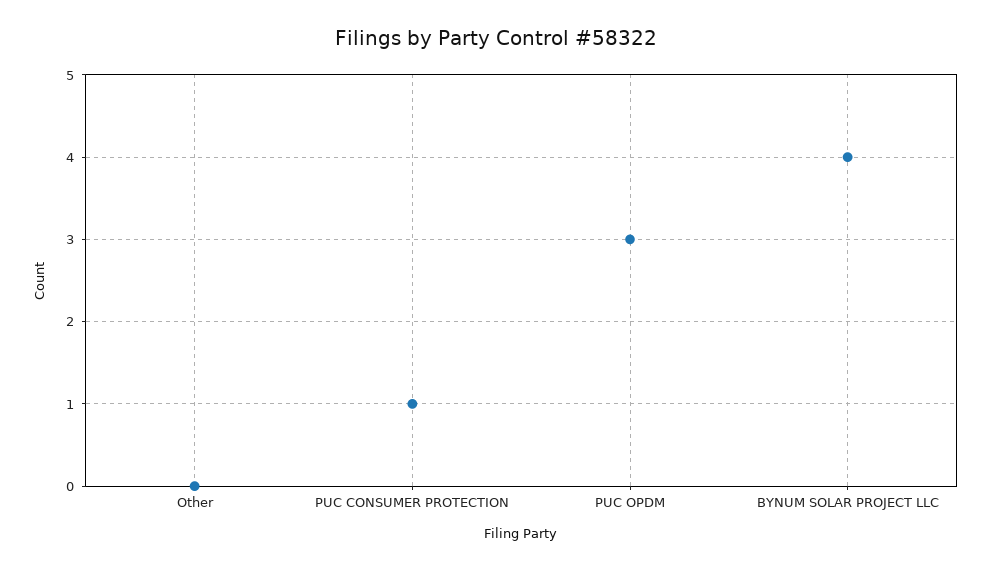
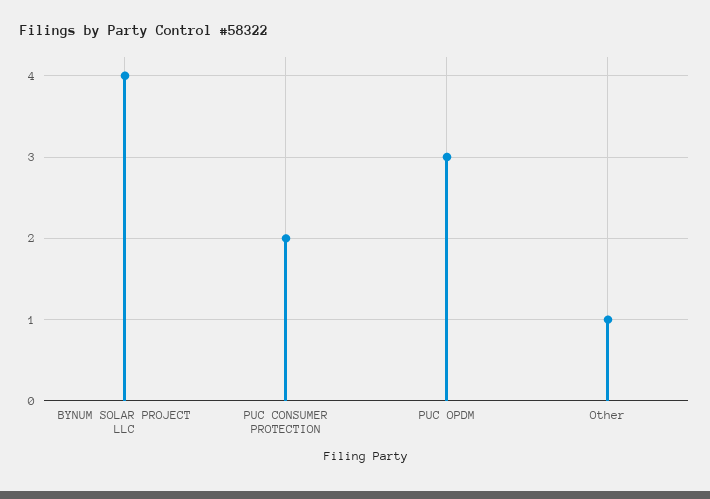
  {
-   "Other": 0,
+   "Other": 1,
-   "PUC CONSUMER PROTECTION": 1,
+   "PUC CONSUMER PROTECTION": 2,
    "PUC OPDM": 3,
    "BYNUM SOLAR PROJECT LLC": 4
  }

